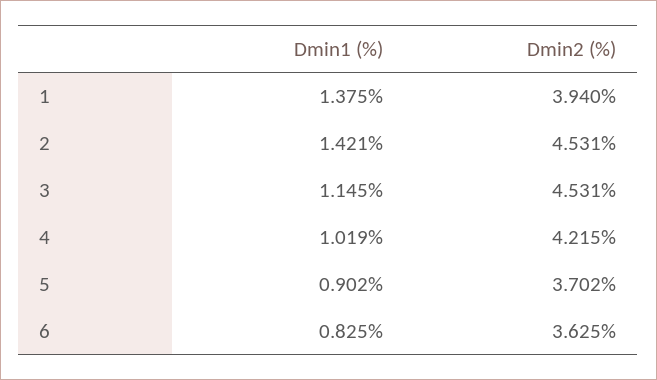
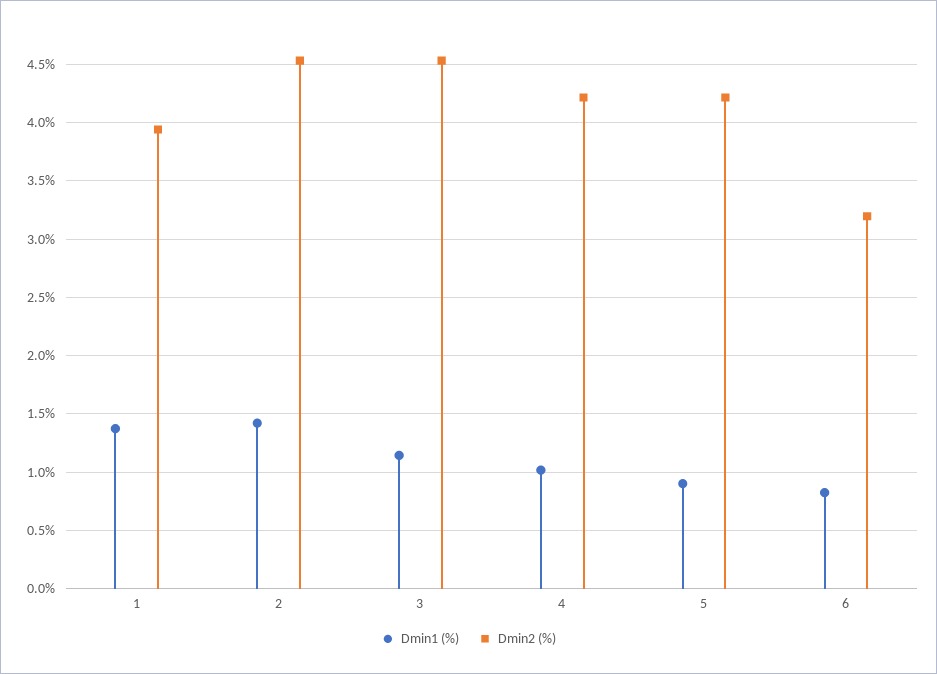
  {
    "Dmin1 (%)": {
      "1": 1.375,
      "2": 1.421,
      "3": 1.145,
      "4": 1.019,
      "5": 0.902,
      "6": 0.825
    },
    "Dmin2 (%)": {
      "1": 3.94,
      "2": 4.531,
      "3": 4.531,
      "4": 4.215,
-     "5": 3.702,
+     "5": 4.2,
-     "6": 3.625
+     "6": 3.2
    }
  }

